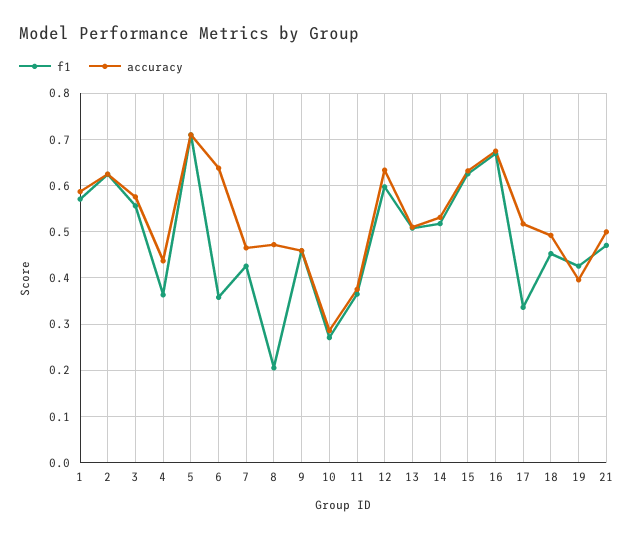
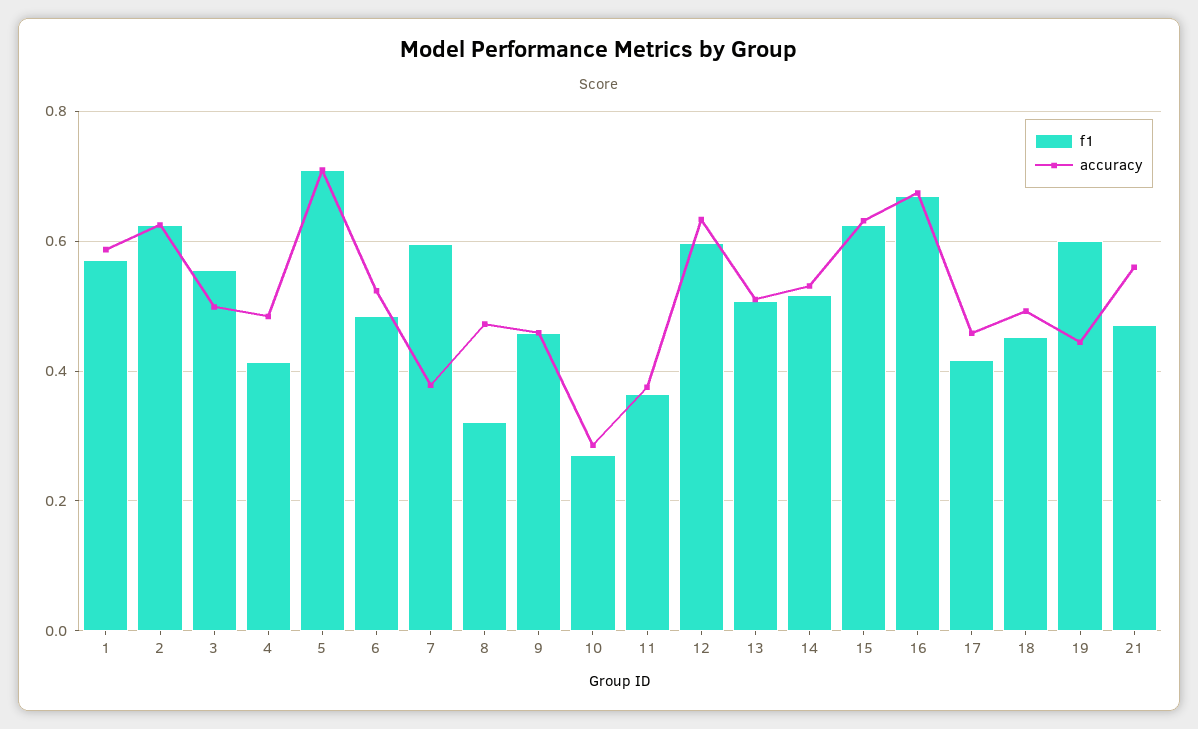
  {
    "f1": {
      "1": 0.58,
      "2": 0.62,
      "3": 0.56,
-     "4": 0.36,
+     "4": 0.42,
      "5": 0.7,
-     "6": 0.36,
+     "6": 0.48,
-     "7": 0.42,
+     "7": 0.6,
-     "8": 0.2,
+     "8": 0.32,
      "9": 0.46,
      "10": 0.28,
      "11": 0.36,
      "12": 0.6,
      "13": 0.5,
      "14": 0.52,
      "15": 0.62,
      "16": 0.66,
-     "17": 0.34,
+     "17": 0.42,
      "18": 0.46,
-     "19": 0.42,
+     "19": 0.6,
      "21": 0.48
    },
    "accuracy": {
      "1": 0.58,
      "2": 0.62,
-     "3": 0.58,
+     "3": 0.5,
-     "4": 0.44,
+     "4": 0.48,
      "5": 0.7,
-     "6": 0.64,
+     "6": 0.52,
-     "7": 0.46,
+     "7": 0.38,
      "8": 0.48,
      "9": 0.46,
      "10": 0.28,
      "11": 0.38,
      "12": 0.64,
      "13": 0.52,
      "14": 0.54,
      "15": 0.64,
      "16": 0.68,
-     "17": 0.52,
+     "17": 0.46,
      "18": 0.5,
-     "19": 0.4,
+     "19": 0.44,
-     "21": 0.5
+     "21": 0.56
    }
  }

